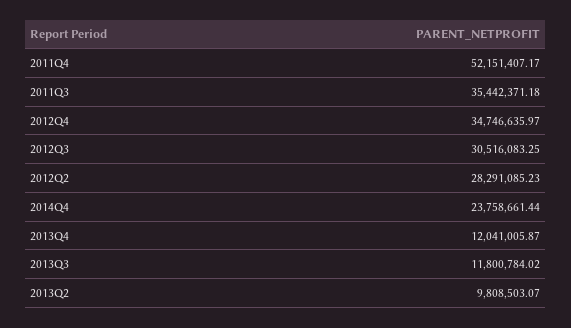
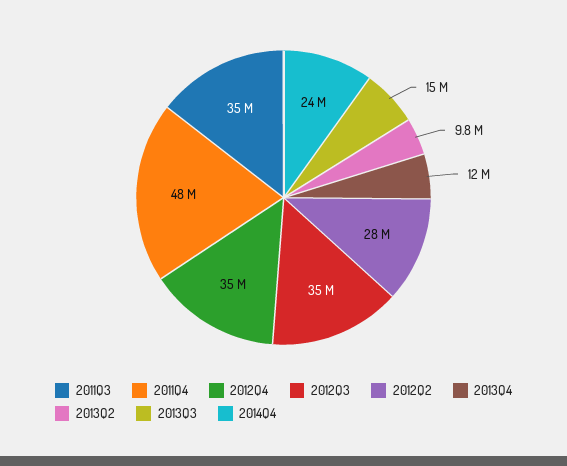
  {
-   "2011Q4": 52151407.17,
+   "2011Q4": 48000000,
    "2011Q3": 35442371.18,
    "2012Q4": 34746635.97,
-   "2012Q3": 30516083.25,
+   "2012Q3": 35000000,
    "2012Q2": 28291085.23,
    "2014Q4": 23758661.44,
    "2013Q4": 12041005.87,
-   "2013Q3": 11800784.02,
+   "2013Q3": 15000000,
    "2013Q2": 9808503.07
  }

